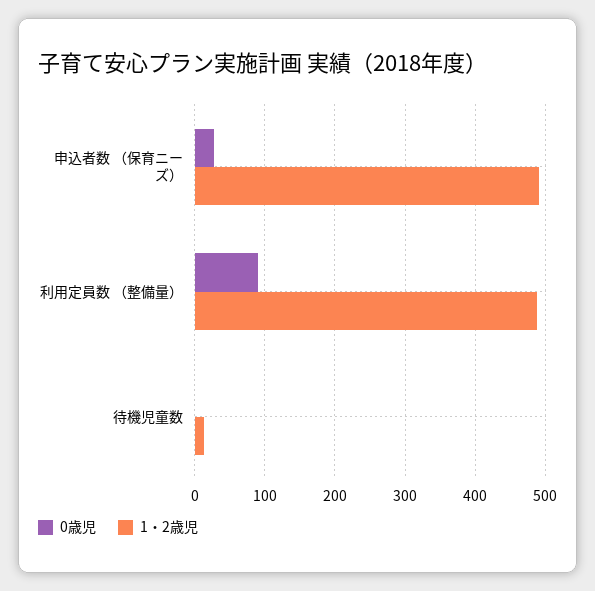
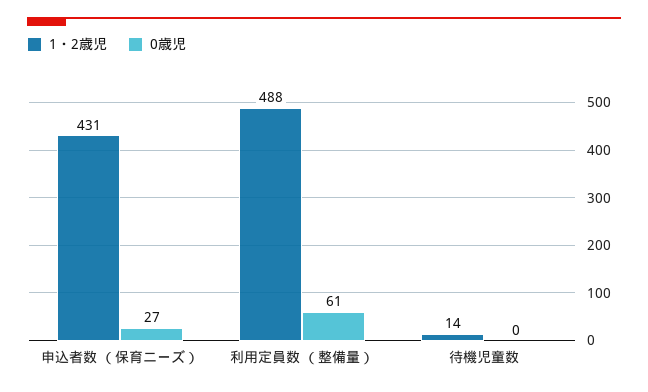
  {
    "0歳児": {
      "申込者数 （保育ニーズ）": 27,
-     "利用定員数 （整備量）": 90,
+     "利用定員数 （整備量）": 61,
      "待機児童数": 0
    },
    "1・2歳児": {
-     "申込者数 （保育ニーズ）": 490,
+     "申込者数 （保育ニーズ）": 431,
      "利用定員数 （整備量）": 488,
      "待機児童数": 14
    }
  }

